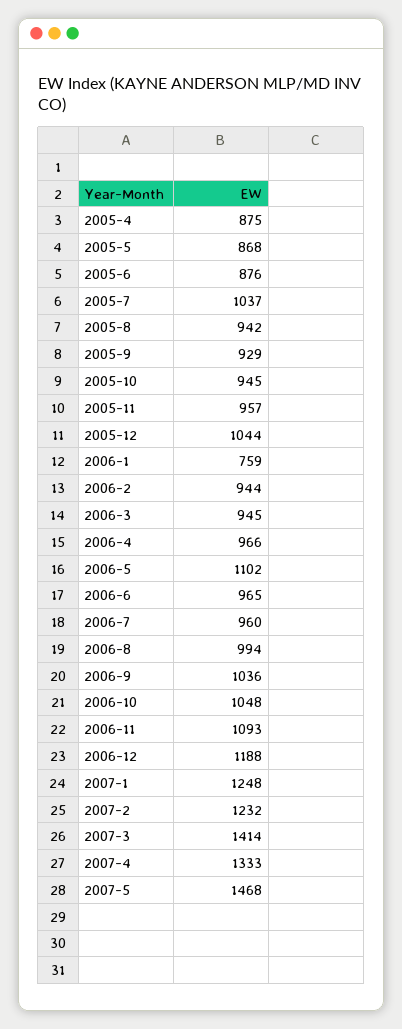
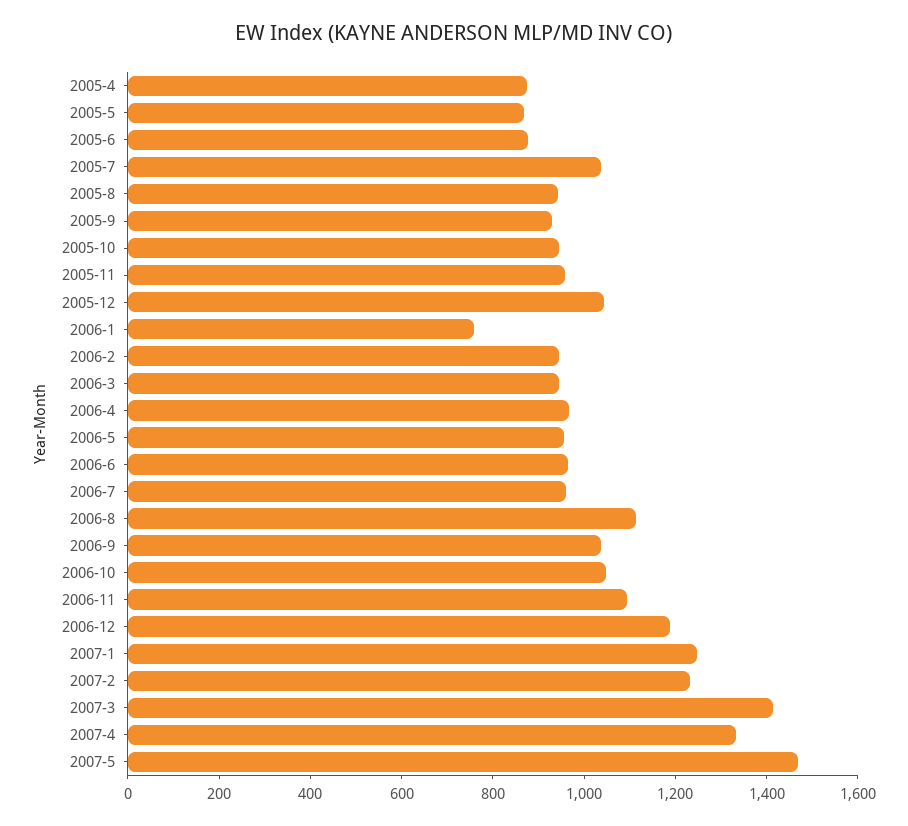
  {
    "2005-4": 875,
    "2005-5": 868,
    "2005-6": 876,
    "2005-7": 1037,
    "2005-8": 942,
    "2005-9": 929,
    "2005-10": 945,
    "2005-11": 957,
    "2005-12": 1044,
    "2006-1": 759,
    "2006-2": 944,
    "2006-3": 945,
    "2006-4": 966,
-   "2006-5": 1102,
+   "2006-5": 950,
    "2006-6": 965,
    "2006-7": 960,
-   "2006-8": 994,
+   "2006-8": 1100,
    "2006-9": 1036,
    "2006-10": 1048,
    "2006-11": 1093,
    "2006-12": 1188,
    "2007-1": 1248,
    "2007-2": 1232,
    "2007-3": 1414,
    "2007-4": 1333,
    "2007-5": 1468
  }

